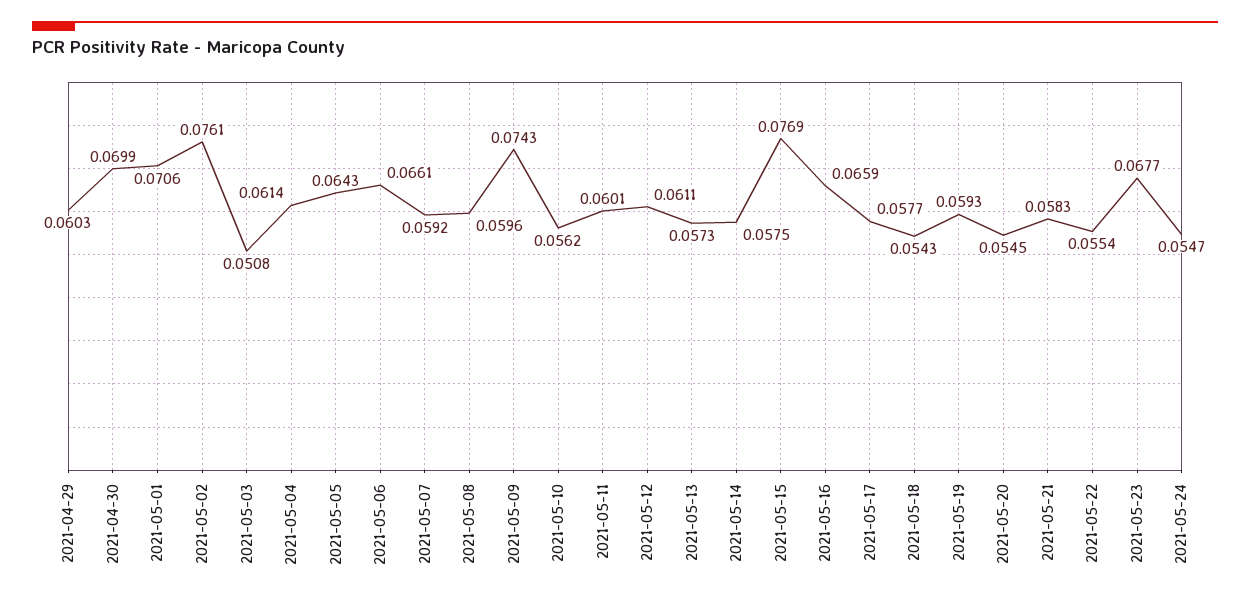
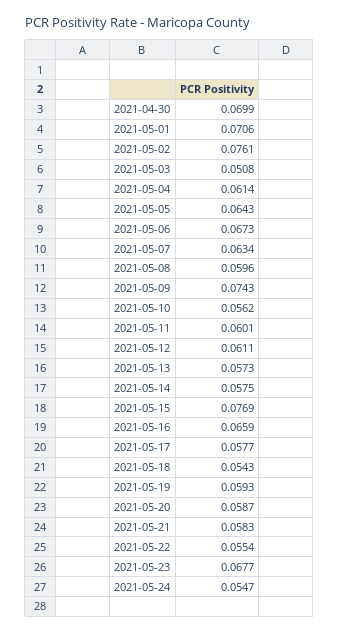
  {
-   "2021-04-29": 0.0603,
    "2021-04-30": 0.0699,
    "2021-05-01": 0.0706,
    "2021-05-02": 0.0761,
    "2021-05-03": 0.0508,
    "2021-05-04": 0.0614,
    "2021-05-05": 0.0643,
-   "2021-05-06": 0.0661,
+   "2021-05-06": 0.0673,
-   "2021-05-07": 0.0592,
+   "2021-05-07": 0.0634,
    "2021-05-08": 0.0596,
    "2021-05-09": 0.0743,
    "2021-05-10": 0.0562,
    "2021-05-11": 0.0601,
    "2021-05-12": 0.0611,
    "2021-05-13": 0.0573,
    "2021-05-14": 0.0575,
    "2021-05-15": 0.0769,
    "2021-05-16": 0.0659,
    "2021-05-17": 0.0577,
    "2021-05-18": 0.0543,
    "2021-05-19": 0.0593,
-   "2021-05-20": 0.0545,
+   "2021-05-20": 0.0587,
    "2021-05-21": 0.0583,
    "2021-05-22": 0.0554,
    "2021-05-23": 0.0677,
    "2021-05-24": 0.0547
  }

